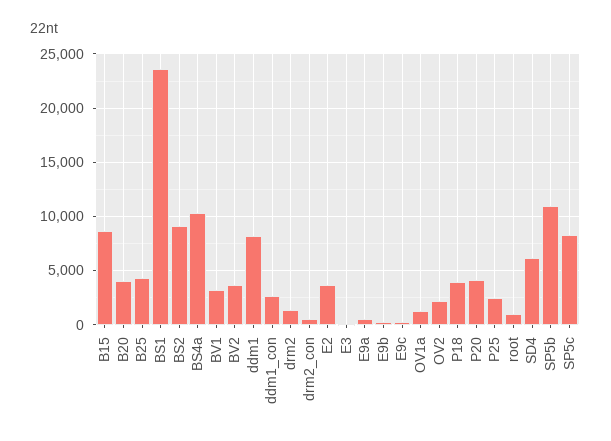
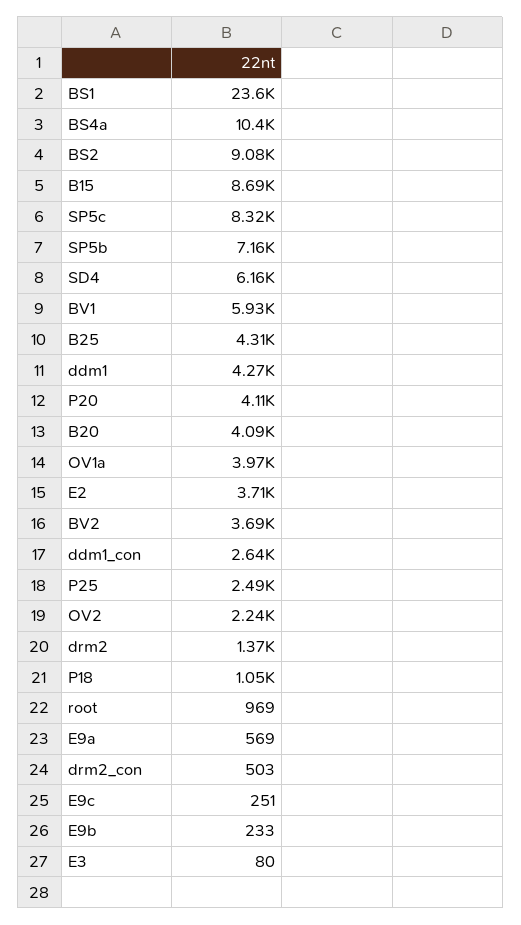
  {
    "B15": 8690,
    "B20": 4090,
    "B25": 4310,
    "BS1": 23600,
    "BS2": 9080,
    "BS4a": 10400,
-   "BV1": 3000,
+   "BV1": 5930,
    "BV2": 3690,
-   "ddm1": 8000,
+   "ddm1": 4270,
    "ddm1_con": 2640,
    "drm2": 1370,
    "drm2_con": 503,
    "E2": 3710,
    "E3": 80,
    "E9a": 569,
    "E9b": 233,
    "E9c": 251,
-   "OV1a": 1000,
+   "OV1a": 3970,
    "OV2": 2240,
-   "P18": 4000,
+   "P18": 1050,
    "P20": 4110,
    "P25": 2490,
    "root": 969,
    "SD4": 6160,
-   "SP5b": 11000,
+   "SP5b": 7160,
    "SP5c": 8320
  }

